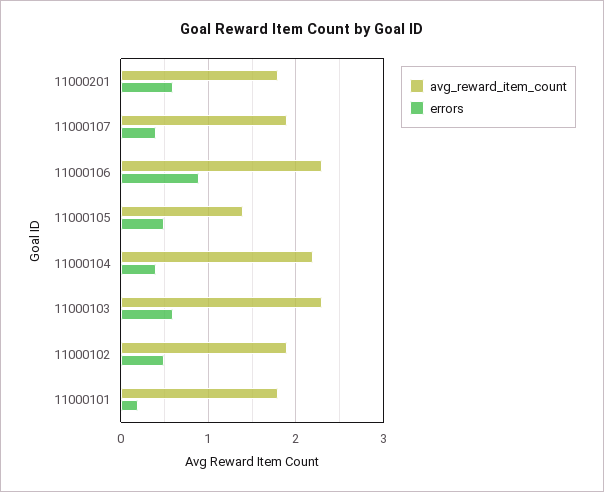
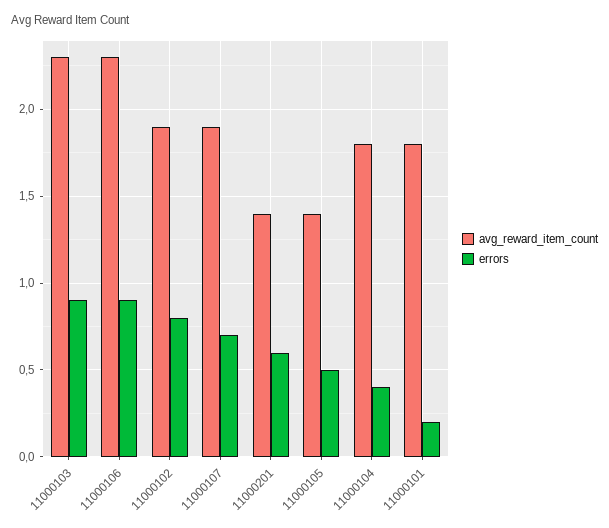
  {
    "avg_reward_item_count": {
-     "11000201": 1.8,
+     "11000201": 1.4,
      "11000107": 1.9,
      "11000106": 2.3,
      "11000105": 1.4,
-     "11000104": 2.2,
+     "11000104": 1.8,
      "11000103": 2.3,
      "11000102": 1.9,
      "11000101": 1.8
    },
    "errors": {
      "11000201": 0.6,
-     "11000107": 0.4,
+     "11000107": 0.7,
      "11000106": 0.9,
      "11000105": 0.5,
      "11000104": 0.4,
-     "11000103": 0.6,
+     "11000103": 0.9,
-     "11000102": 0.5,
+     "11000102": 0.8,
      "11000101": 0.2
    }
  }

